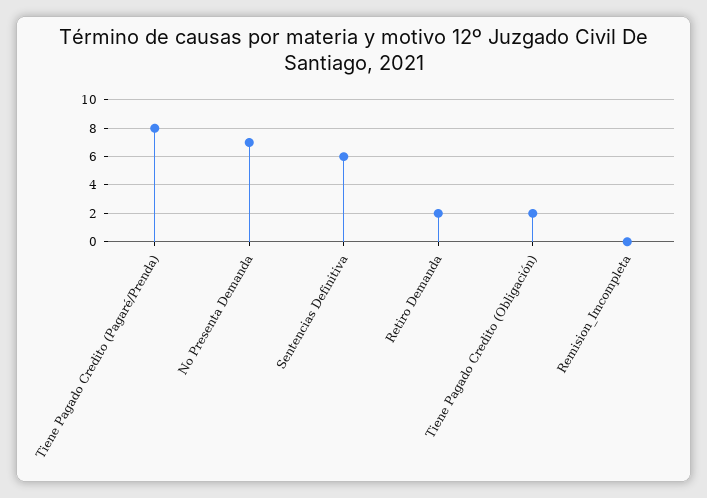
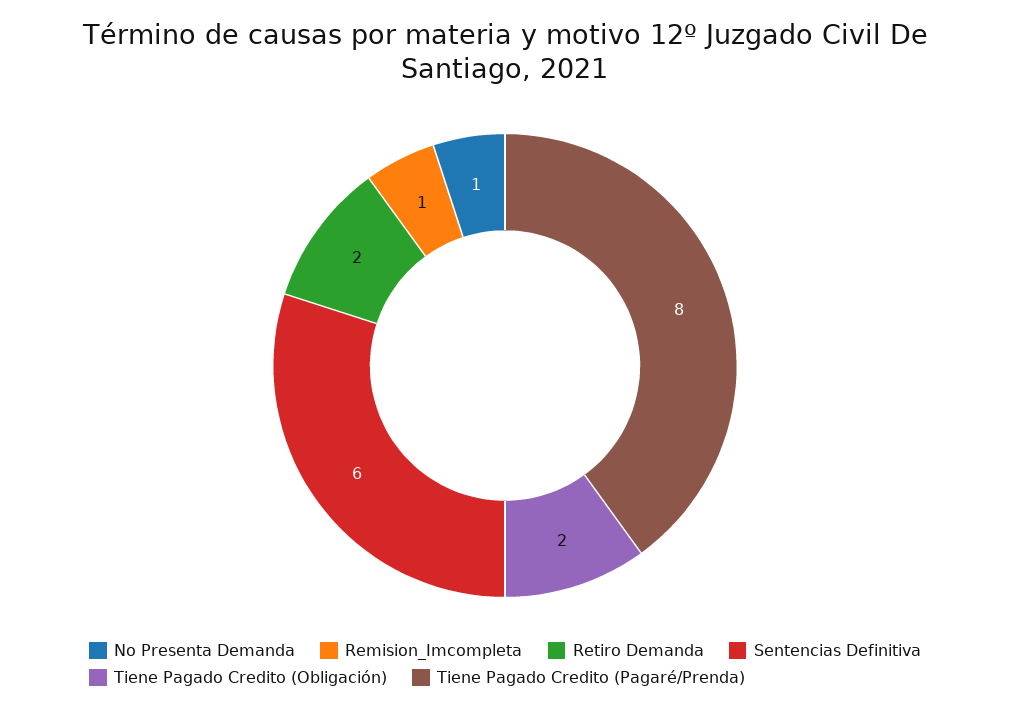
  {
    "Tiene Pagado Credito (Pagaré/Prenda)": 8,
-   "No Presenta Demanda": 7,
+   "No Presenta Demanda": 1,
    "Sentencias Definitiva": 6,
    "Retiro Demanda": 2,
    "Tiene Pagado Credito (Obligación)": 2,
-   "Remision_Imcompleta": 0
+   "Remision_Imcompleta": 1
  }

